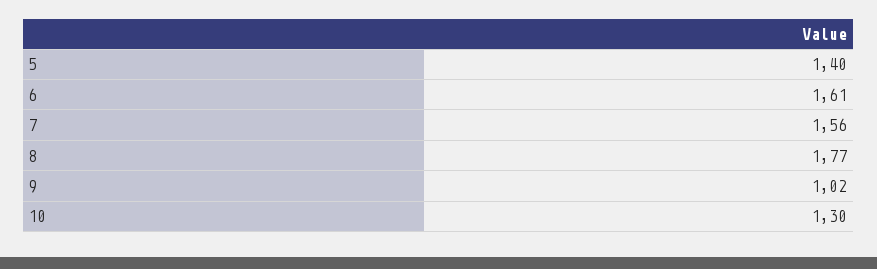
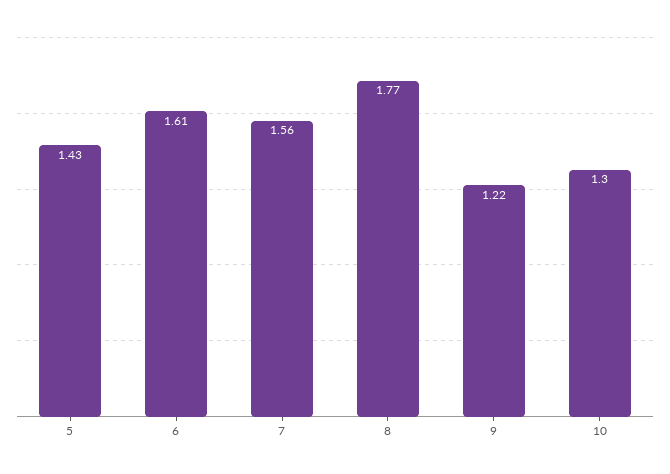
  {
-   "5": 1.4,
+   "5": 1.43,
    "6": 1.61,
    "7": 1.56,
    "8": 1.77,
-   "9": 1.02,
+   "9": 1.22,
    "10": 1.3
  }

